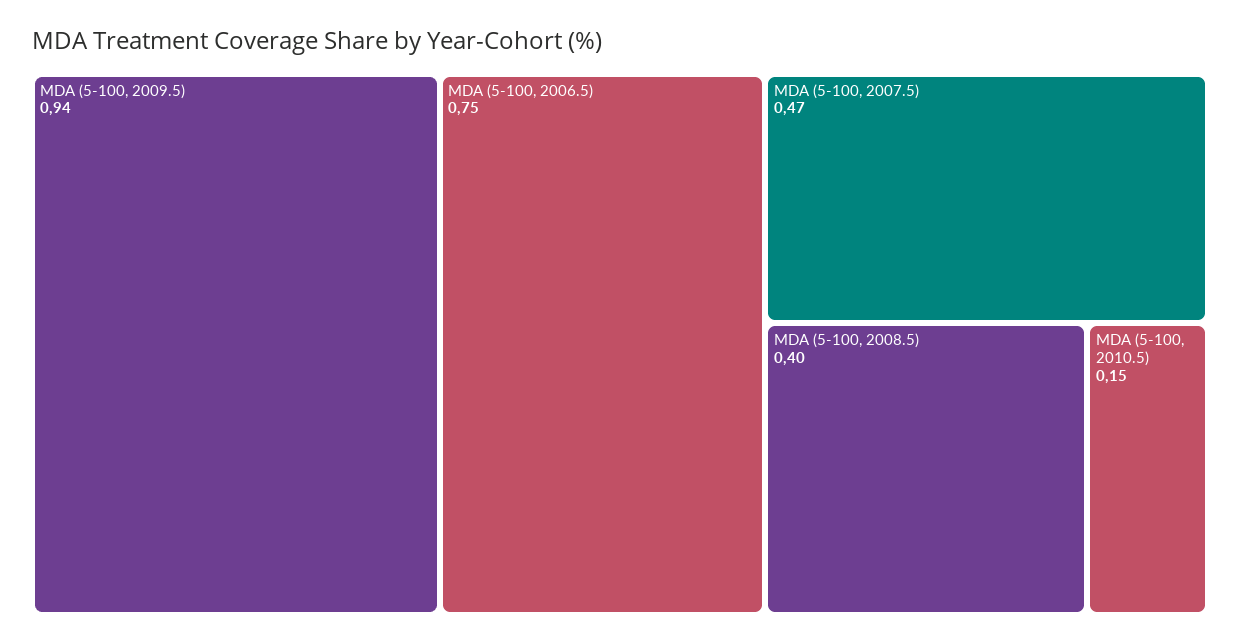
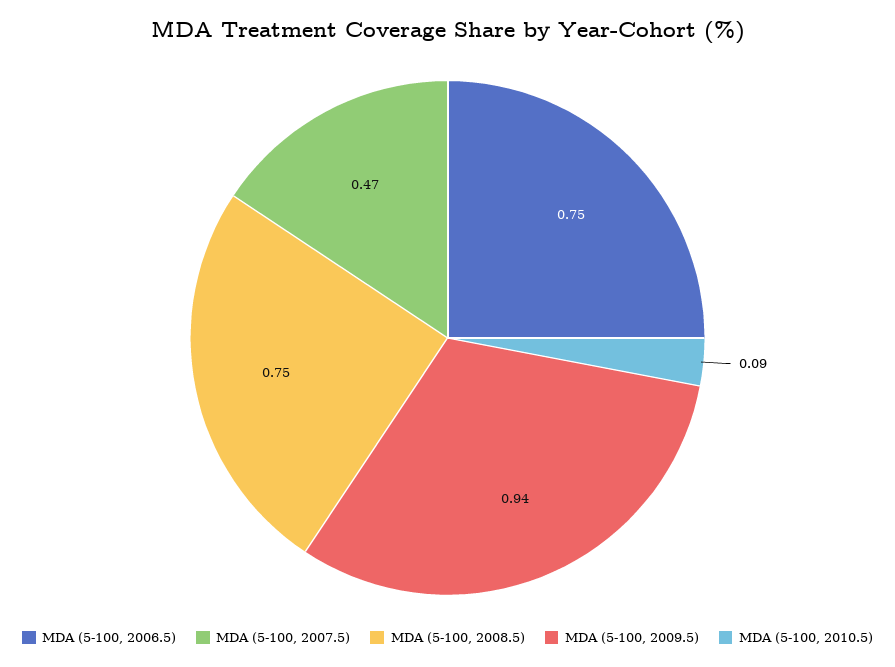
  {
    "MDA (5-100, 2009.5)": 0.94,
    "MDA (5-100, 2006.5)": 0.75,
    "MDA (5-100, 2007.5)": 0.47,
-   "MDA (5-100, 2008.5)": 0.4,
+   "MDA (5-100, 2008.5)": 0.75,
-   "MDA (5-100, 2010.5)": 0.15
+   "MDA (5-100, 2010.5)": 0.09
  }

